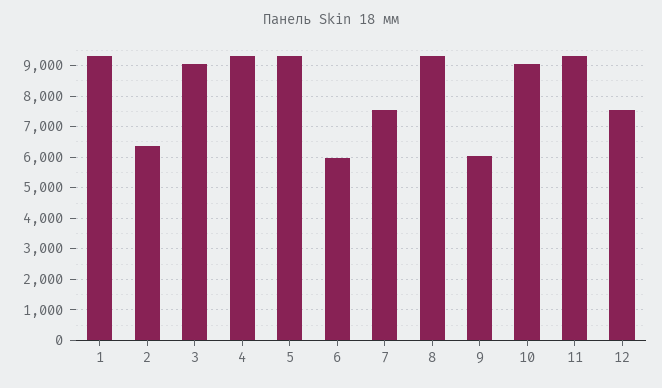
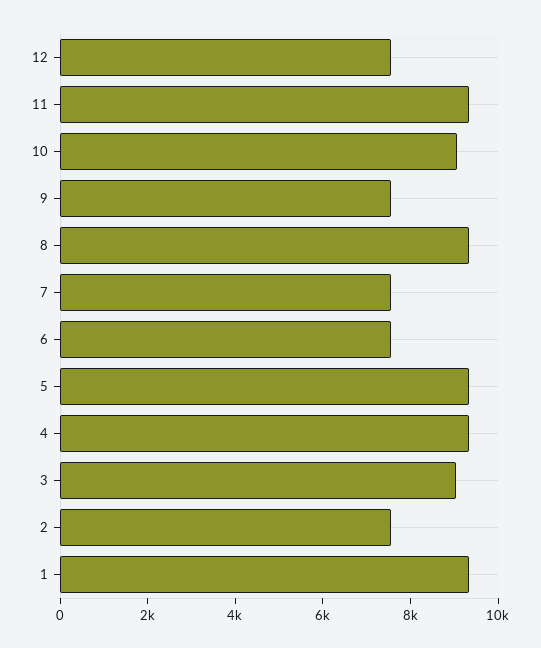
  {
    "1": 9400,
-   "2": 6400,
+   "2": 7500,
    "3": 9000,
    "4": 9400,
    "5": 9400,
-   "6": 6000,
+   "6": 7500,
    "7": 7600,
    "8": 9400,
-   "9": 6000,
+   "9": 7500,
    "10": 9000,
    "11": 9400,
    "12": 7600
  }

